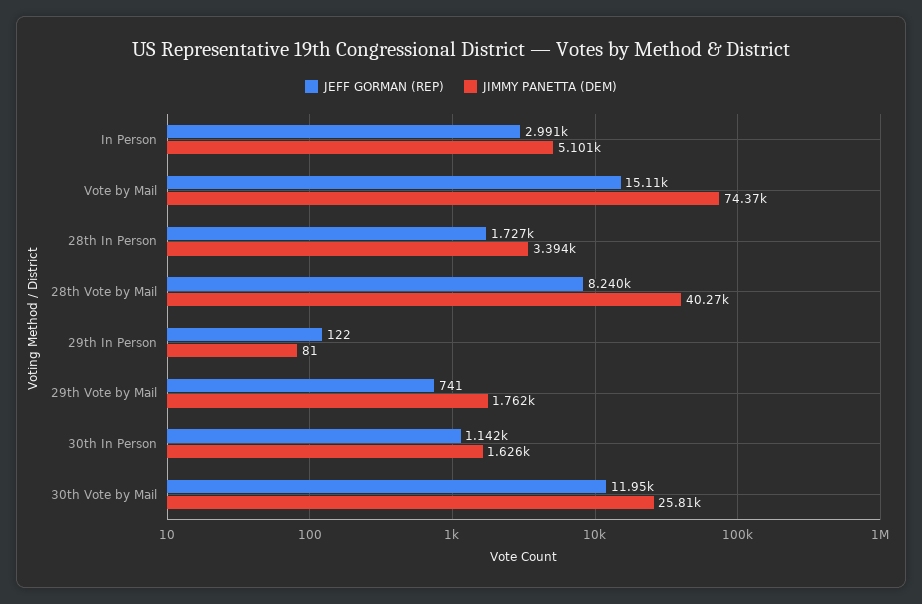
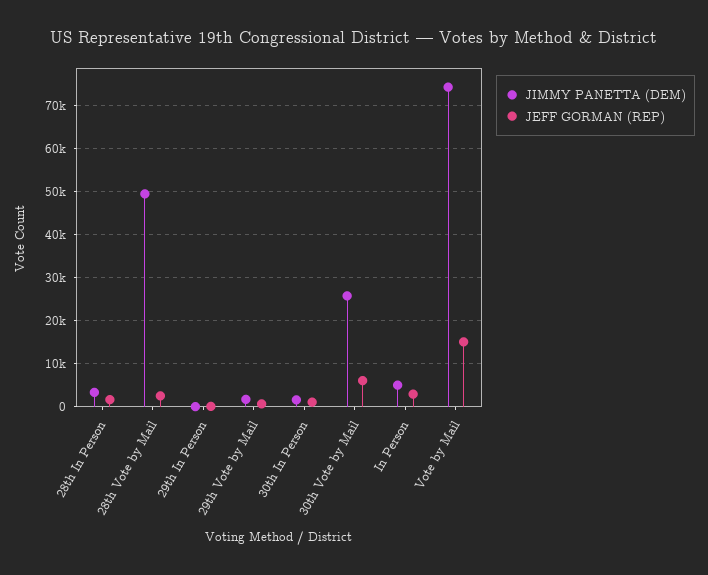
  {
    "JEFF GORMAN (REP)": {
      "In Person": 2991,
      "Vote by Mail": 15110,
      "28th In Person": 1727,
-     "28th Vote by Mail": 8240,
+     "28th Vote by Mail": 2000,
      "29th In Person": 122,
      "29th Vote by Mail": 741,
      "30th In Person": 1142,
-     "30th Vote by Mail": 11950
+     "30th Vote by Mail": 6000
    },
    "JIMMY PANETTA (DEM)": {
      "In Person": 5101,
      "Vote by Mail": 74370,
      "28th In Person": 3394,
-     "28th Vote by Mail": 40270,
+     "28th Vote by Mail": 50000,
      "29th In Person": 81,
      "29th Vote by Mail": 1762,
      "30th In Person": 1626,
      "30th Vote by Mail": 25810
    }
  }

